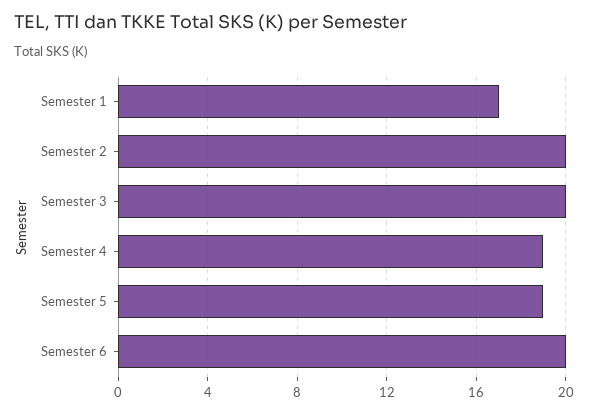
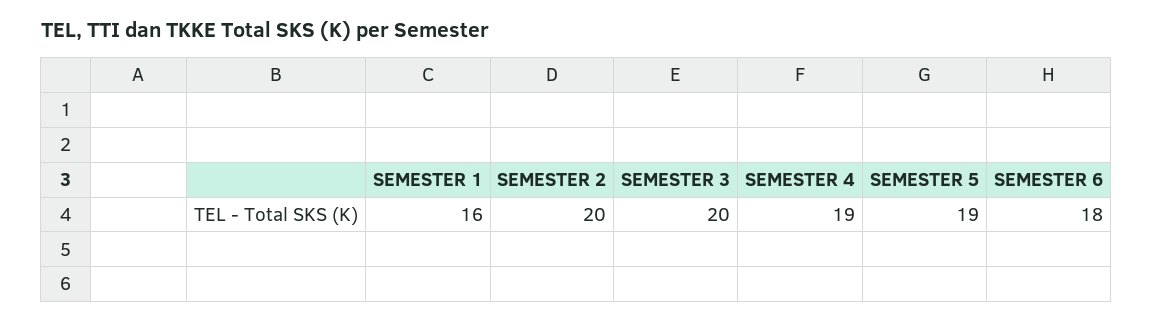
  {
-   "Semester 1": 17,
+   "Semester 1": 16,
    "Semester 2": 20,
    "Semester 3": 20,
    "Semester 4": 19,
    "Semester 5": 19,
-   "Semester 6": 20
+   "Semester 6": 18
  }

